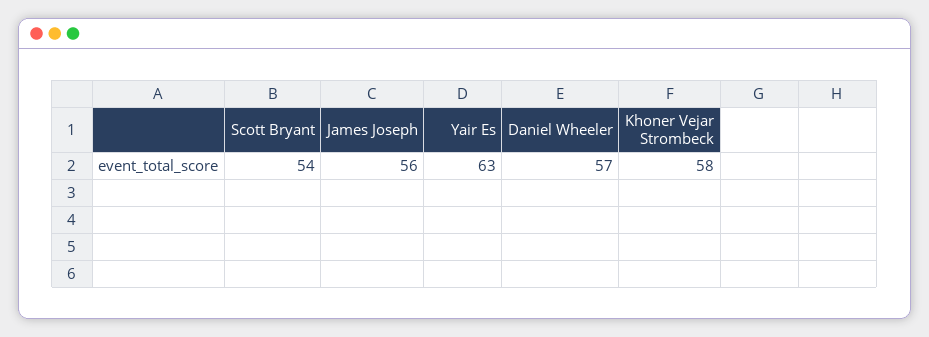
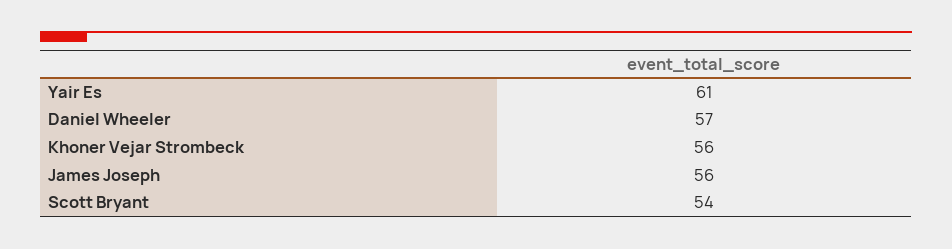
  {
    "Scott Bryant": 54,
    "James Joseph": 56,
-   "Yair Es": 63,
+   "Yair Es": 61,
    "Daniel Wheeler": 57,
-   "Khoner Vejar Strombeck": 58
+   "Khoner Vejar Strombeck": 56
  }

